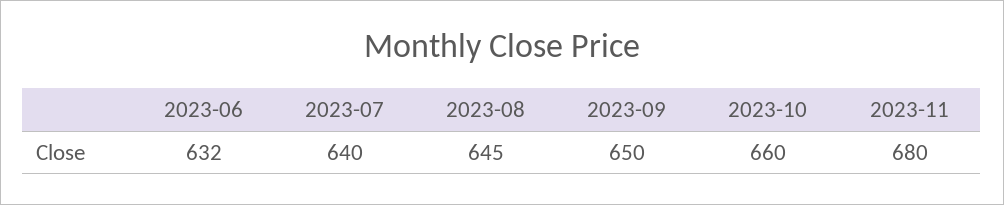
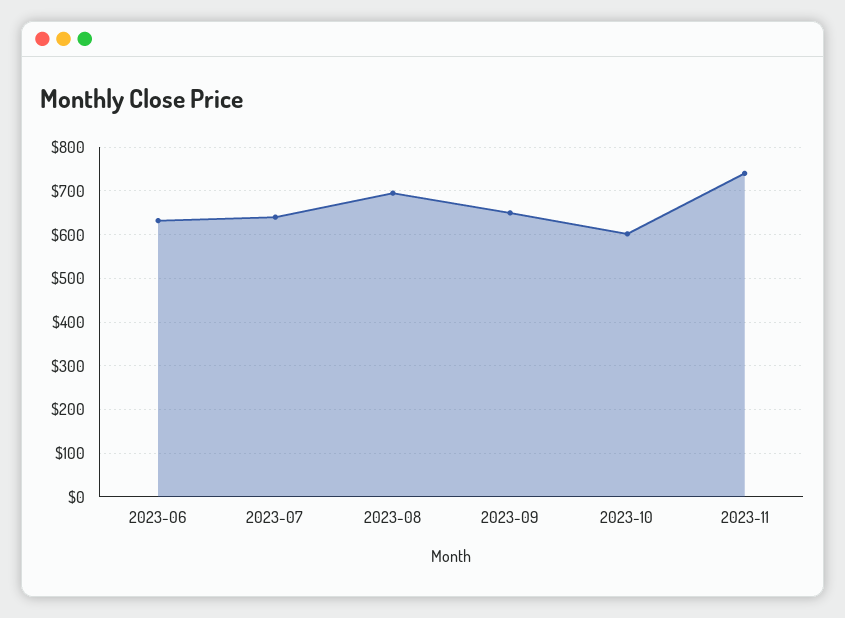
  {
    "2023-06": 632,
    "2023-07": 640,
-   "2023-08": 645,
+   "2023-08": 700,
    "2023-09": 650,
-   "2023-10": 660,
+   "2023-10": 600,
-   "2023-11": 680
+   "2023-11": 740
  }

